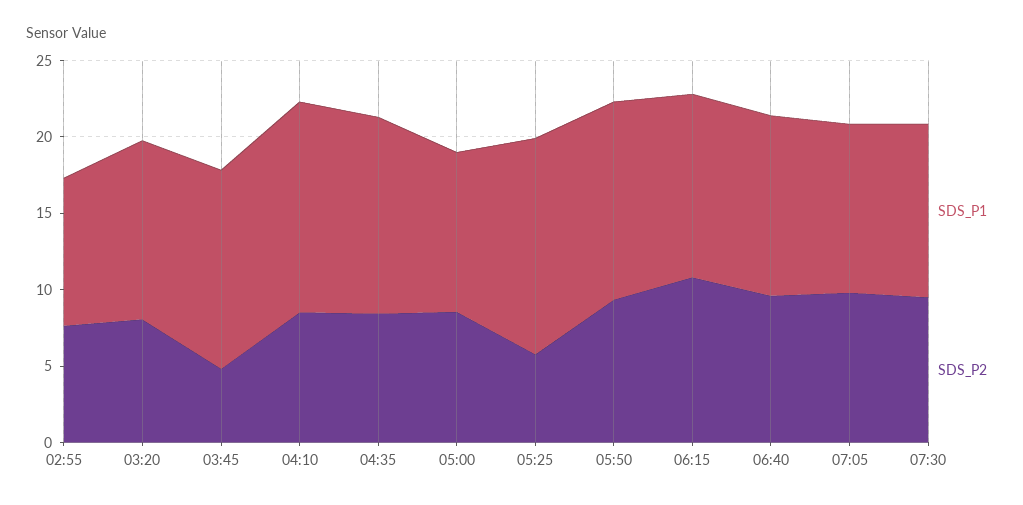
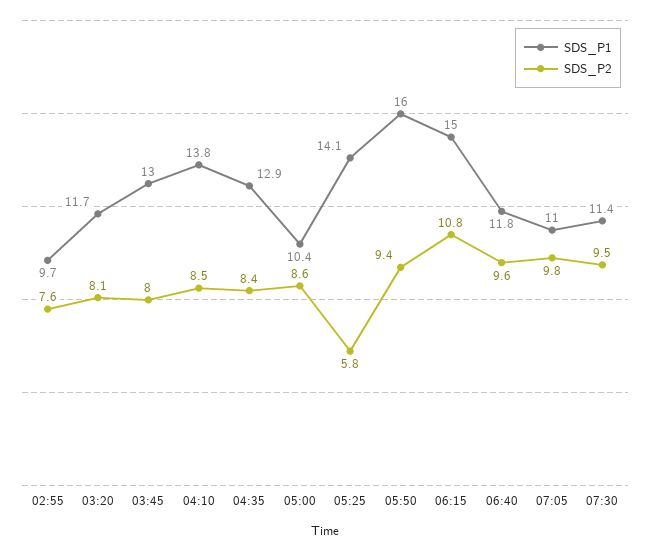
  {
    "SDS_P1": {
      "02:55": 9.7,
      "03:20": 11.7,
      "03:45": 13,
      "04:10": 13.8,
      "04:35": 12.9,
      "05:00": 10.4,
      "05:25": 14.1,
-     "05:50": 13,
+     "05:50": 16,
-     "06:15": 12,
+     "06:15": 15,
      "06:40": 11.8,
      "07:05": 11,
      "07:30": 11.4
    },
    "SDS_P2": {
      "02:55": 7.6,
      "03:20": 8.1,
-     "03:45": 5,
+     "03:45": 8,
      "04:10": 8.5,
      "04:35": 8.4,
      "05:00": 8.6,
      "05:25": 5.8,
      "05:50": 9.4,
      "06:15": 10.8,
      "06:40": 9.6,
      "07:05": 9.8,
      "07:30": 9.5
    }
  }

